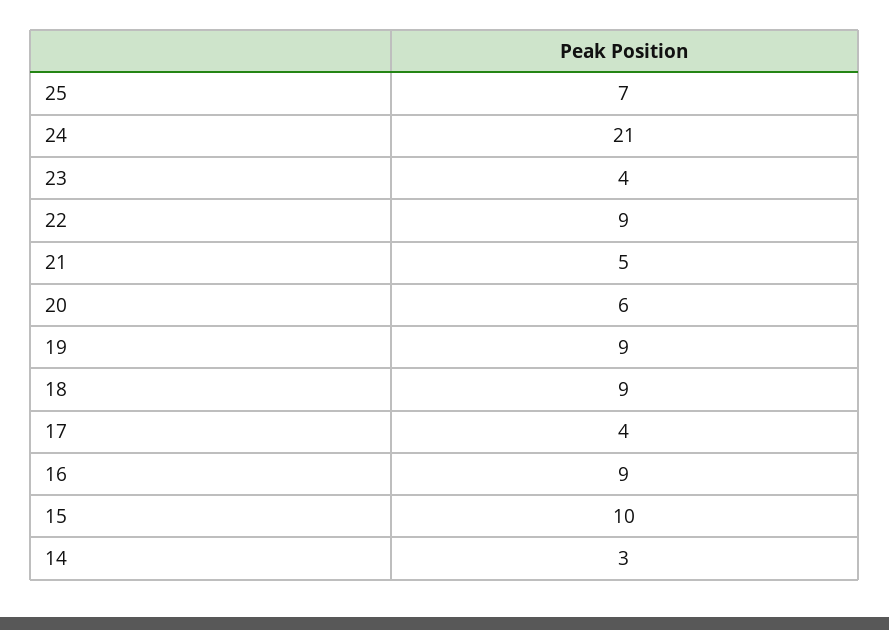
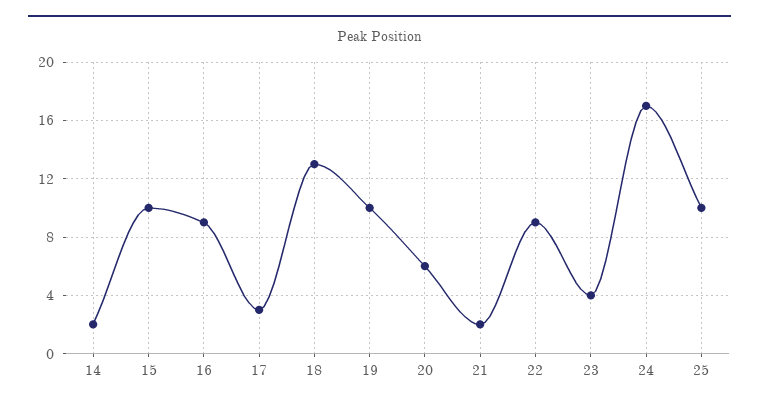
  {
-   "25": 7,
+   "25": 10,
-   "24": 21,
+   "24": 17,
    "23": 4,
    "22": 9,
-   "21": 5,
+   "21": 2,
    "20": 6,
-   "19": 9,
+   "19": 10,
-   "18": 9,
+   "18": 13,
-   "17": 4,
+   "17": 3,
    "16": 9,
    "15": 10,
-   "14": 3
+   "14": 2
  }

